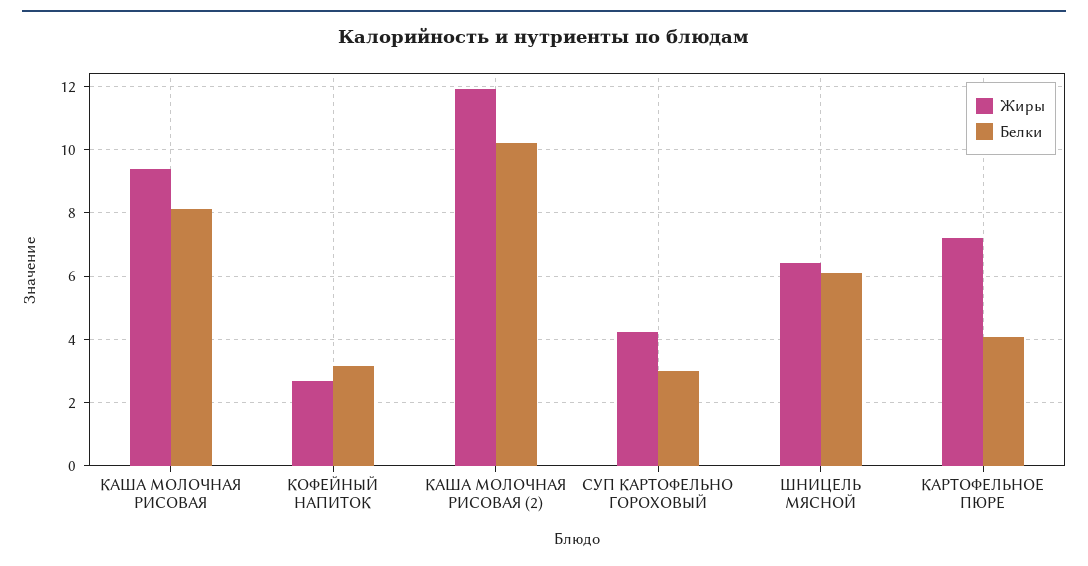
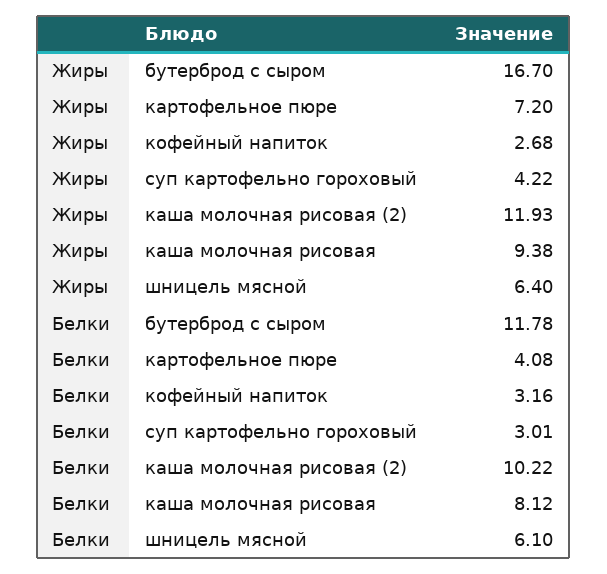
  {
    "Жиры": {
      "КАША МОЛОЧНАЯ РИСОВАЯ": 9.38,
      "КОФЕЙНЫЙ НАПИТОК": 2.68,
      "КАША МОЛОЧНАЯ РИСОВАЯ (2)": 11.93,
      "СУП КАРТОФЕЛЬНО ГОРОХОВЫЙ": 4.22,
      "ШНИЦЕЛЬ МЯСНОЙ": 6.4,
-     "КАРТОФЕЛЬНОЕ ПЮРЕ": 7.2
+     "КАРТОФЕЛЬНОЕ ПЮРЕ": 7.2,
+     "бутерброд с сыром": 16.7
    },
    "Белки": {
      "КАША МОЛОЧНАЯ РИСОВАЯ": 8.12,
      "КОФЕЙНЫЙ НАПИТОК": 3.16,
      "КАША МОЛОЧНАЯ РИСОВАЯ (2)": 10.22,
      "СУП КАРТОФЕЛЬНО ГОРОХОВЫЙ": 3.01,
      "ШНИЦЕЛЬ МЯСНОЙ": 6.1,
-     "КАРТОФЕЛЬНОЕ ПЮРЕ": 4.08
+     "КАРТОФЕЛЬНОЕ ПЮРЕ": 4.08,
+     "бутерброд с сыром": 11.78
    }
  }

